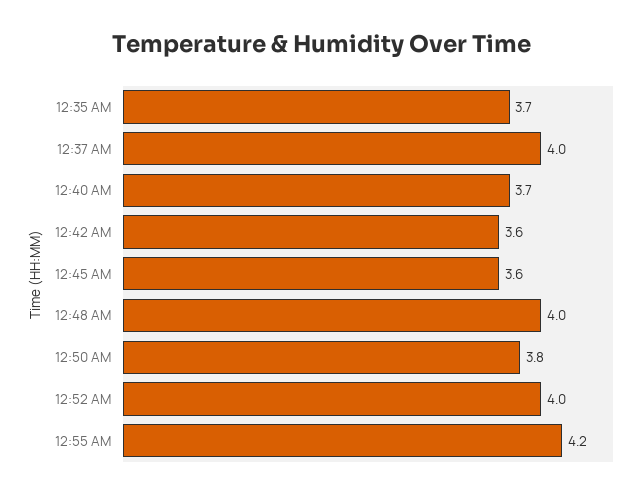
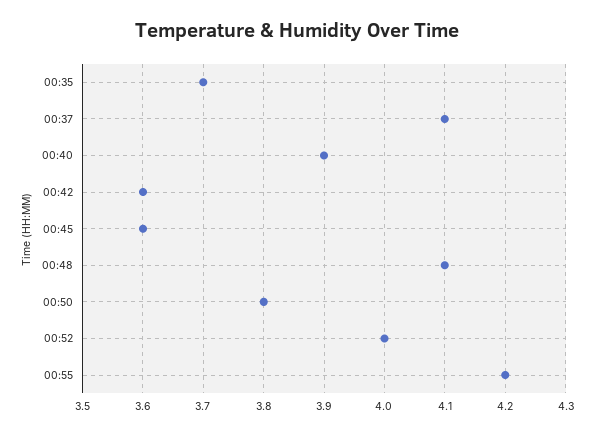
  {
    "12:35 AM": 3.7,
-   "12:37 AM": 4,
+   "12:37 AM": 4.1,
-   "12:40 AM": 3.7,
+   "12:40 AM": 3.9,
    "12:42 AM": 3.6,
    "12:45 AM": 3.6,
-   "12:48 AM": 4,
+   "12:48 AM": 4.1,
    "12:50 AM": 3.8,
    "12:52 AM": 4,
    "12:55 AM": 4.2
  }

